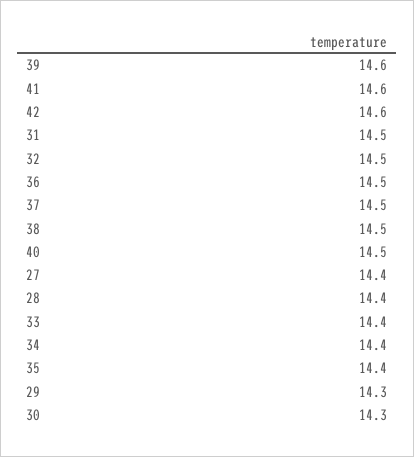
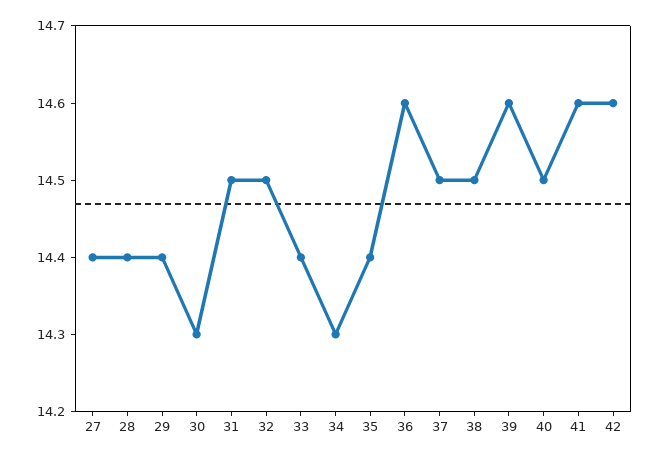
  {
    "39": 14.6,
    "41": 14.6,
    "42": 14.6,
    "31": 14.5,
    "32": 14.5,
-   "36": 14.5,
+   "36": 14.6,
    "37": 14.5,
    "38": 14.5,
    "40": 14.5,
    "27": 14.4,
    "28": 14.4,
    "33": 14.4,
-   "34": 14.4,
+   "34": 14.3,
    "35": 14.4,
-   "29": 14.3,
+   "29": 14.4,
    "30": 14.3
  }

